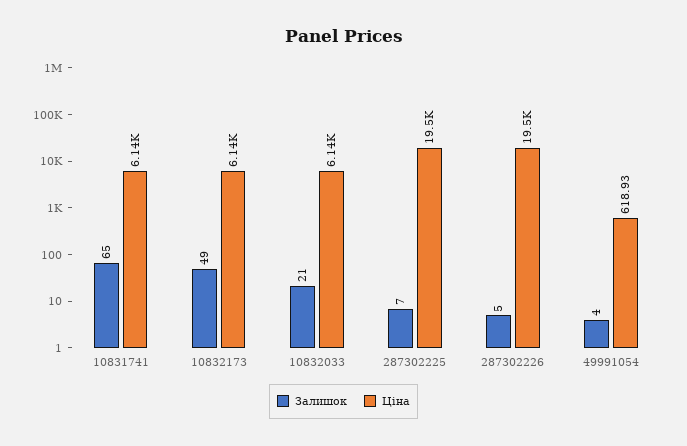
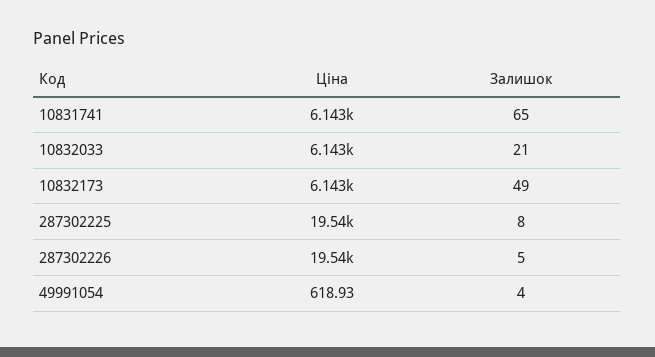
  {
    "Залишок": {
      "10831741": 65,
      "10832173": 49,
      "10832033": 21,
-     "287302225": 7,
+     "287302225": 8,
      "287302226": 5,
      "49991054": 4
    },
    "Ціна": {
      "10831741": 6143,
      "10832173": 6143,
      "10832033": 6143,
      "287302225": 19540,
      "287302226": 19540,
      "49991054": 618.93
    }
  }

